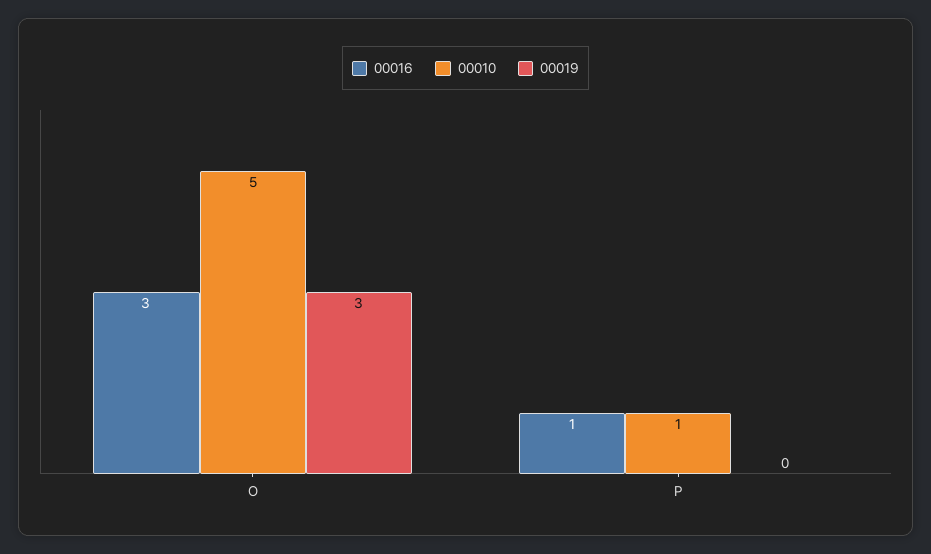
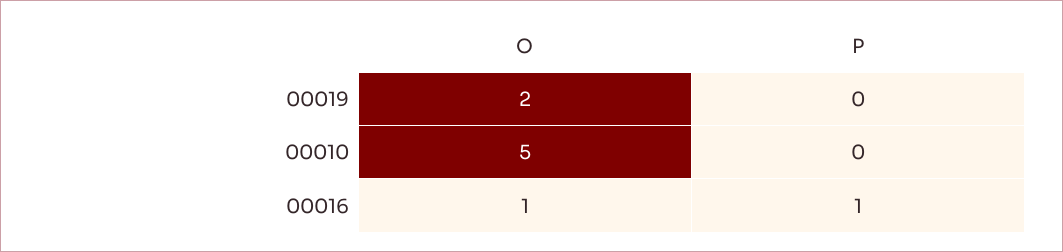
  {
    "00016": {
-     "O": 3,
+     "O": 1,
      "P": 1
    },
    "00010": {
      "O": 5,
-     "P": 1
+     "P": 0
    },
    "00019": {
-     "O": 3,
+     "O": 2,
      "P": 0
    }
  }

